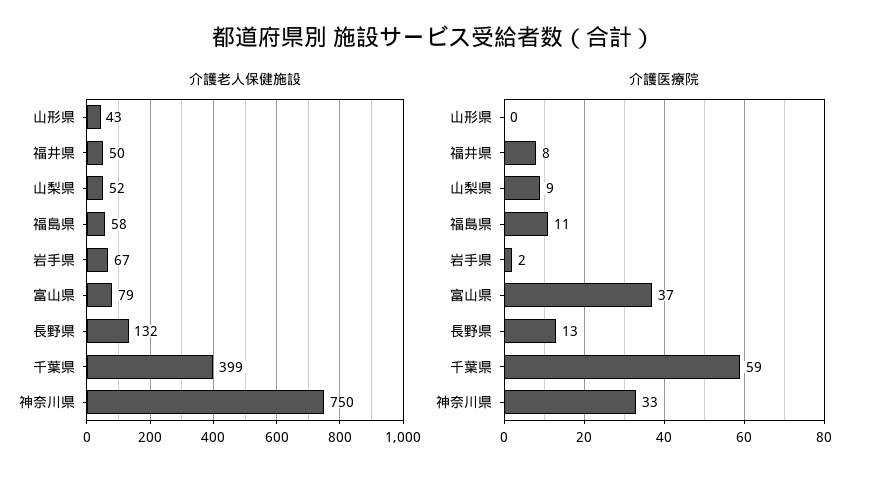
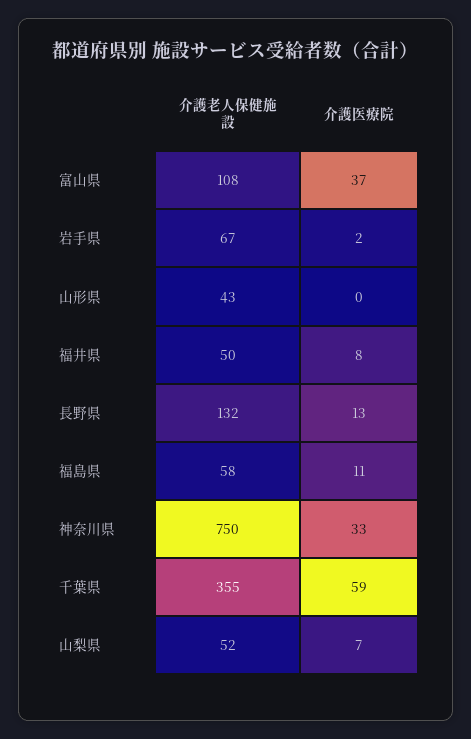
  {
    "介護老人保健施設": {
      "山形県": 43,
      "福井県": 50,
      "山梨県": 52,
      "福島県": 58,
      "岩手県": 67,
-     "富山県": 79,
+     "富山県": 108,
      "長野県": 132,
-     "千葉県": 399,
+     "千葉県": 355,
      "神奈川県": 750
    },
    "介護医療院": {
      "山形県": 0,
      "福井県": 8,
-     "山梨県": 9,
+     "山梨県": 7,
      "福島県": 11,
      "岩手県": 2,
      "富山県": 37,
      "長野県": 13,
      "千葉県": 59,
      "神奈川県": 33
    }
  }

